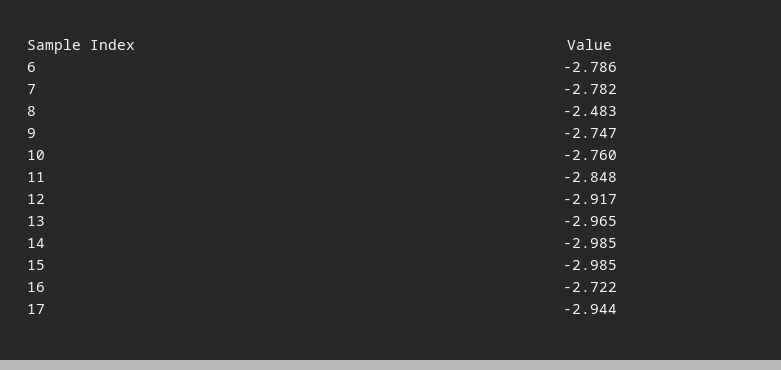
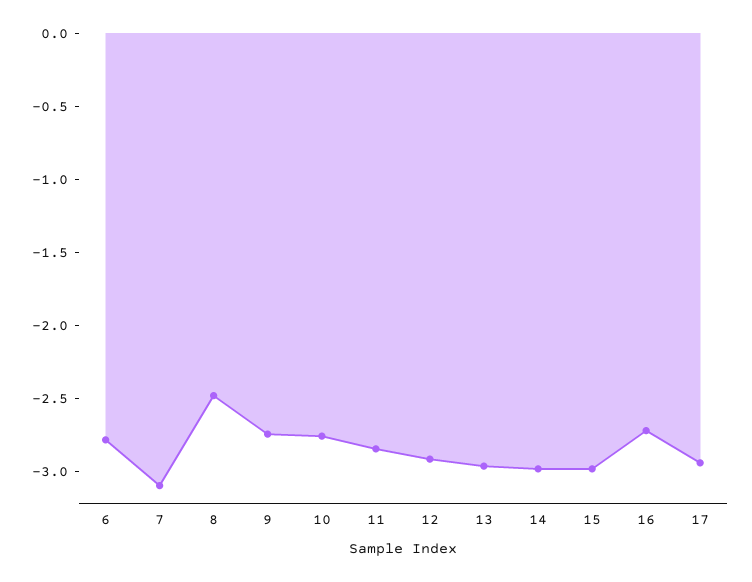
  {
    "6": -2.786,
-   "7": -2.782,
+   "7": -3.1,
    "8": -2.483,
    "9": -2.747,
    "10": -2.76,
    "11": -2.848,
    "12": -2.917,
    "13": -2.965,
    "14": -2.985,
    "15": -2.985,
    "16": -2.722,
    "17": -2.944
  }

